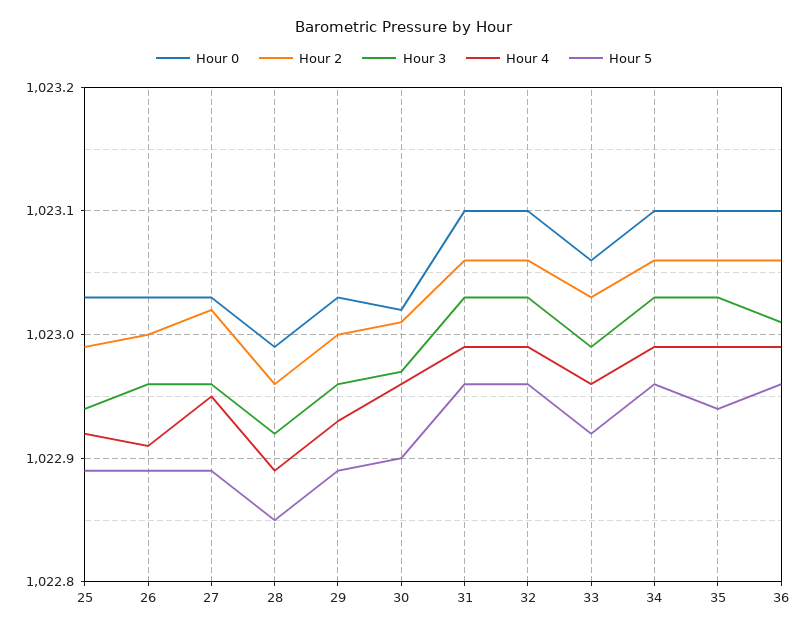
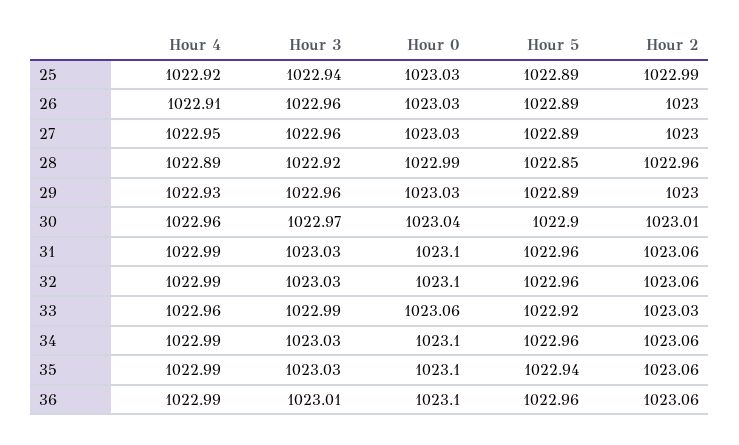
  {
    "Hour 0": {
      "25": 1023.03,
      "26": 1023.03,
      "27": 1023.03,
      "28": 1022.99,
      "29": 1023.03,
-     "30": 1023.02,
+     "30": 1023.04,
      "31": 1023.1,
      "32": 1023.1,
      "33": 1023.06,
      "34": 1023.1,
      "35": 1023.1,
      "36": 1023.1
    },
    "Hour 2": {
      "25": 1022.99,
      "26": 1023,
-     "27": 1023.02,
+     "27": 1023,
      "28": 1022.96,
      "29": 1023,
      "30": 1023.01,
      "31": 1023.06,
      "32": 1023.06,
      "33": 1023.03,
      "34": 1023.06,
      "35": 1023.06,
      "36": 1023.06
    },
    "Hour 3": {
      "25": 1022.94,
      "26": 1022.96,
      "27": 1022.96,
      "28": 1022.92,
      "29": 1022.96,
      "30": 1022.97,
      "31": 1023.03,
      "32": 1023.03,
      "33": 1022.99,
      "34": 1023.03,
      "35": 1023.03,
      "36": 1023.01
    },
    "Hour 4": {
      "25": 1022.92,
      "26": 1022.91,
      "27": 1022.95,
      "28": 1022.89,
      "29": 1022.93,
      "30": 1022.96,
      "31": 1022.99,
      "32": 1022.99,
      "33": 1022.96,
      "34": 1022.99,
      "35": 1022.99,
      "36": 1022.99
    },
    "Hour 5": {
      "25": 1022.89,
      "26": 1022.89,
      "27": 1022.89,
      "28": 1022.85,
      "29": 1022.89,
      "30": 1022.9,
      "31": 1022.96,
      "32": 1022.96,
      "33": 1022.92,
      "34": 1022.96,
      "35": 1022.94,
      "36": 1022.96
    }
  }

